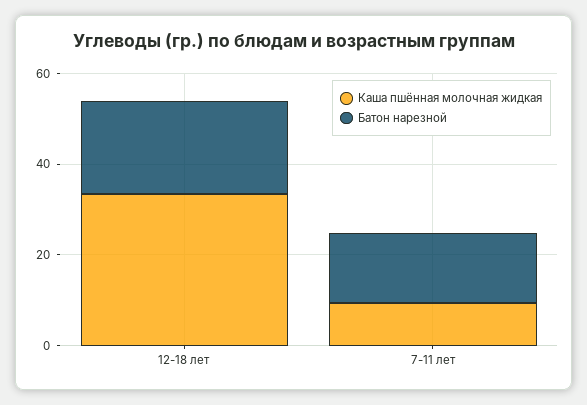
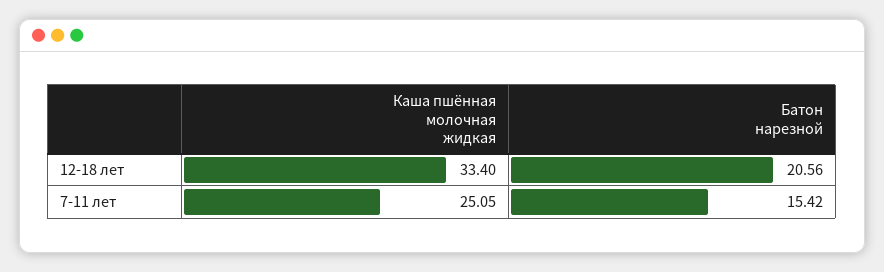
  {
    "Каша пшённая молочная жидкая": {
      "12-18 лет": 33.4,
-     "7-11 лет": 10
+     "7-11 лет": 25.05
    },
    "Батон нарезной": {
      "12-18 лет": 20.56,
      "7-11 лет": 15.42
    }
  }

